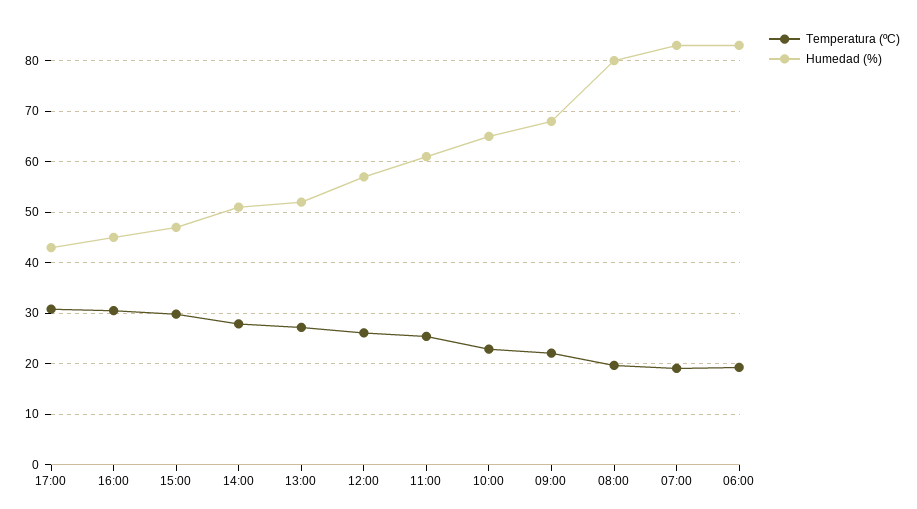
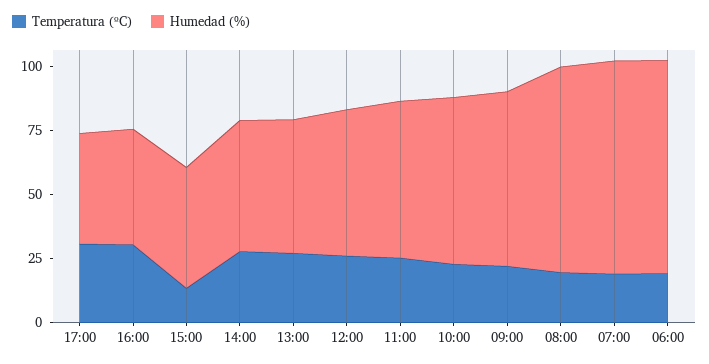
  {
    "Temperatura (ºC)": {
      "17:00": 30,
      "16:00": 30,
-     "15:00": 30,
+     "15:00": 15,
      "14:00": 28,
      "13:00": 28,
      "12:00": 26,
      "11:00": 26,
      "10:00": 22,
      "09:00": 22,
      "08:00": 20,
      "07:00": 20,
      "06:00": 20
    },
    "Humedad (%)": {
      "17:00": 44,
      "16:00": 46,
      "15:00": 48,
      "14:00": 52,
      "13:00": 52,
      "12:00": 58,
      "11:00": 62,
      "10:00": 66,
      "09:00": 68,
      "08:00": 80,
      "07:00": 84,
      "06:00": 84
    }
  }

